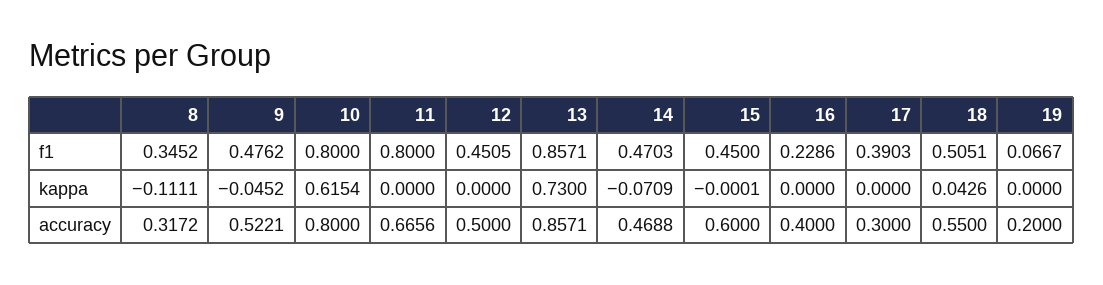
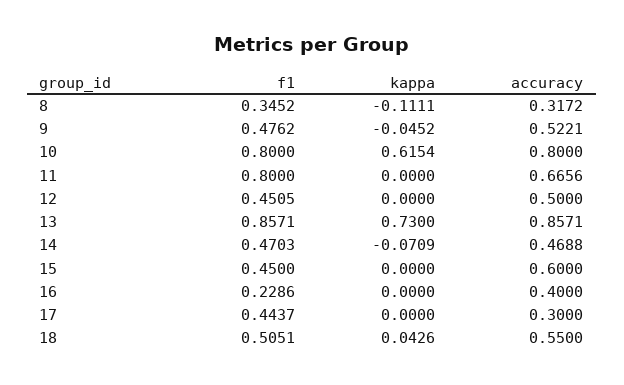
  {
    "8": {
      "f1": 0.3452,
      "kappa": -0.1111,
      "accuracy": 0.3172
    },
    "9": {
      "f1": 0.4762,
      "kappa": -0.0452,
      "accuracy": 0.5221
    },
    "10": {
      "f1": 0.8,
      "kappa": 0.6154,
      "accuracy": 0.8
    },
    "11": {
      "f1": 0.8,
      "kappa": 0,
      "accuracy": 0.6656
    },
    "12": {
      "f1": 0.4505,
      "kappa": 0,
      "accuracy": 0.5
    },
    "13": {
      "f1": 0.8571,
      "kappa": 0.73,
      "accuracy": 0.8571
    },
    "14": {
      "f1": 0.4703,
      "kappa": -0.0709,
      "accuracy": 0.4688
    },
    "15": {
      "f1": 0.45,
-     "kappa": -0.0001,
+     "kappa": 0,
      "accuracy": 0.6
    },
    "16": {
      "f1": 0.2286,
      "kappa": 0,
      "accuracy": 0.4
    },
    "17": {
-     "f1": 0.3903,
+     "f1": 0.4437,
      "kappa": 0,
      "accuracy": 0.3
    },
    "18": {
      "f1": 0.5051,
      "kappa": 0.0426,
      "accuracy": 0.55
-   },
+   }
-   "19": {
-     "f1": 0.0667,
-     "kappa": 0,
-     "accuracy": 0.2
-   }
  }

